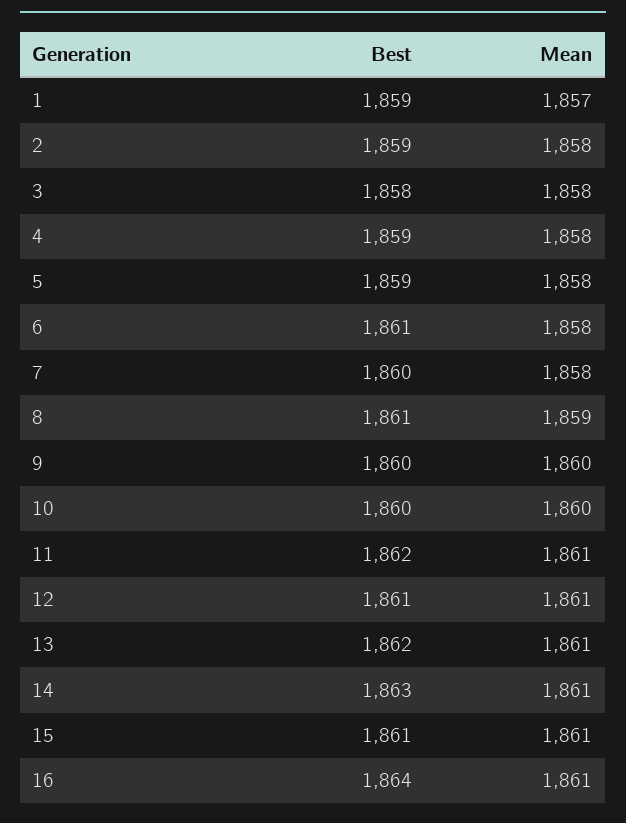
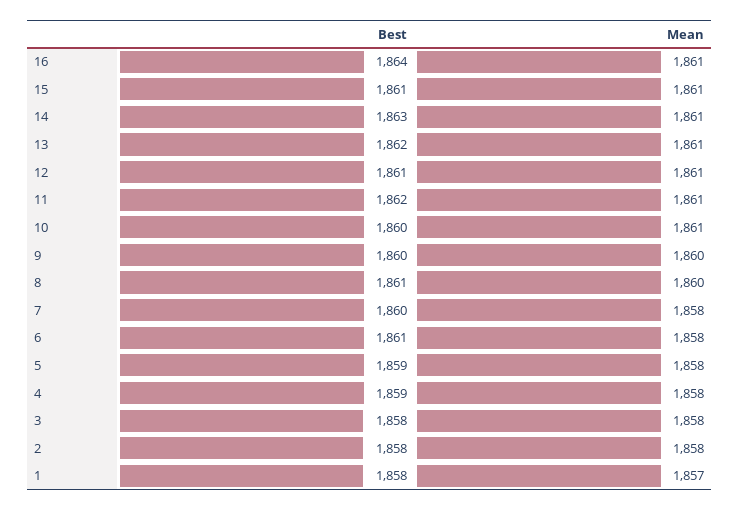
  {
    "Best": {
-     "1": 1859,
+     "1": 1858,
-     "2": 1859,
+     "2": 1858,
      "3": 1858,
      "4": 1859,
      "5": 1859,
      "6": 1861,
      "7": 1860,
      "8": 1861,
      "9": 1860,
      "10": 1860,
      "11": 1862,
      "12": 1861,
      "13": 1862,
      "14": 1863,
      "15": 1861,
      "16": 1864
    },
    "Mean": {
      "1": 1857,
      "2": 1858,
      "3": 1858,
      "4": 1858,
      "5": 1858,
      "6": 1858,
      "7": 1858,
-     "8": 1859,
+     "8": 1860,
      "9": 1860,
-     "10": 1860,
+     "10": 1861,
      "11": 1861,
      "12": 1861,
      "13": 1861,
      "14": 1861,
      "15": 1861,
      "16": 1861
    }
  }

